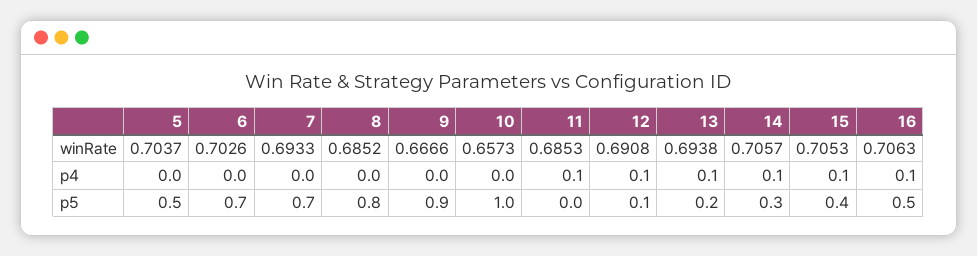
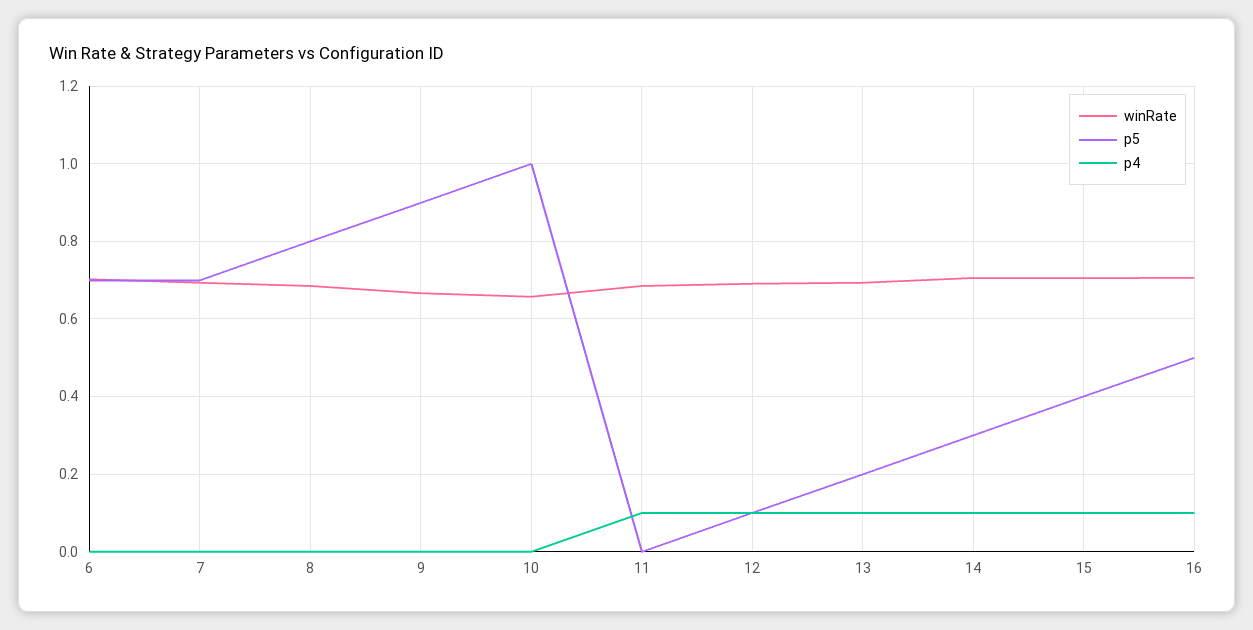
  {
    "winRate": {
-     "5": 0.7037,
      "6": 0.7026,
      "7": 0.6933,
      "8": 0.6852,
      "9": 0.6666,
      "10": 0.6573,
      "11": 0.6853,
      "12": 0.6908,
      "13": 0.6938,
      "14": 0.7057,
      "15": 0.7053,
      "16": 0.7063
    },
    "p4": {
-     "5": 0,
      "6": 0,
      "7": 0,
      "8": 0,
      "9": 0,
      "10": 0,
      "11": 0.1,
      "12": 0.1,
      "13": 0.1,
      "14": 0.1,
      "15": 0.1,
      "16": 0.1
    },
    "p5": {
-     "5": 0.5,
      "6": 0.7,
      "7": 0.7,
      "8": 0.8,
      "9": 0.9,
      "10": 1,
      "11": 0,
      "12": 0.1,
      "13": 0.2,
      "14": 0.3,
      "15": 0.4,
      "16": 0.5
    }
  }

